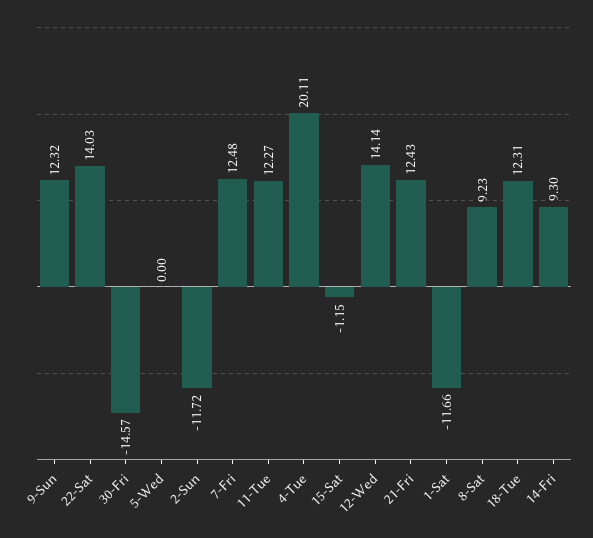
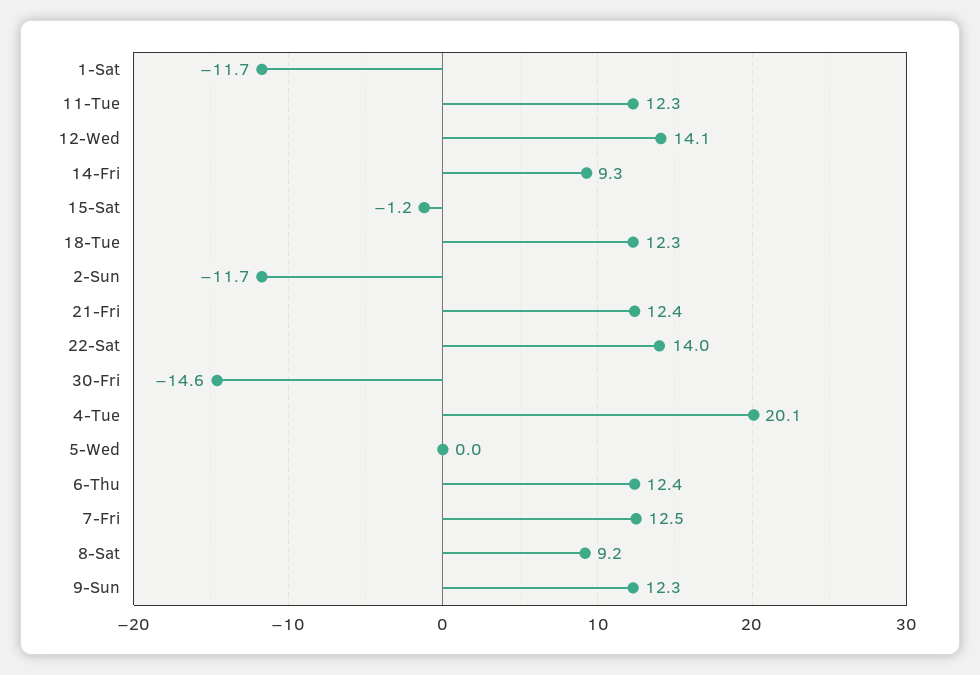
  {
    "9-Sun": 12.32,
    "22-Sat": 14.03,
    "30-Fri": -14.57,
    "5-Wed": 0,
    "2-Sun": -11.72,
    "7-Fri": 12.48,
    "11-Tue": 12.27,
    "4-Tue": 20.11,
    "15-Sat": -1.15,
    "12-Wed": 14.14,
    "21-Fri": 12.43,
    "1-Sat": -11.66,
    "8-Sat": 9.23,
    "18-Tue": 12.31,
-   "14-Fri": 9.3
+   "14-Fri": 9.3,
+   "6-Thu": 12.4
  }

